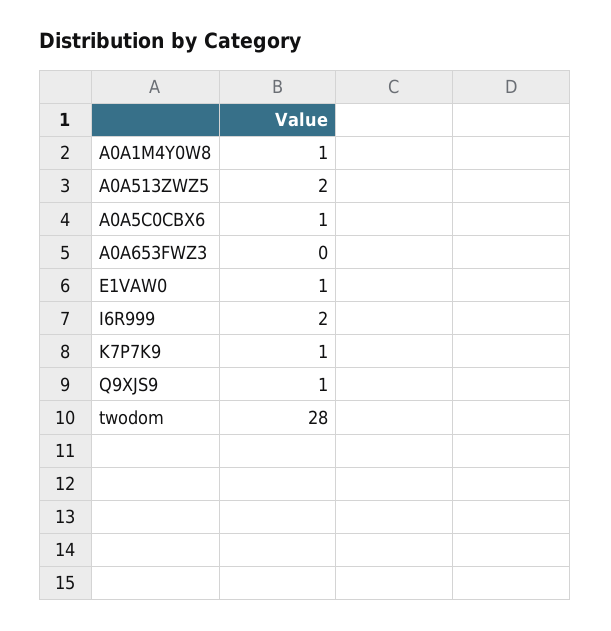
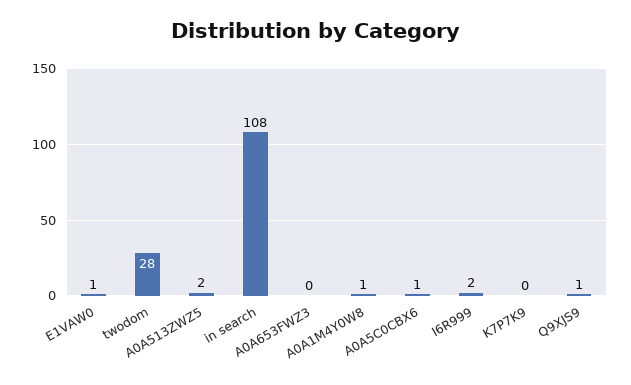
  {
    "A0A1M4Y0W8": 1,
    "A0A513ZWZ5": 2,
    "A0A5C0CBX6": 1,
    "A0A653FWZ3": 0,
    "E1VAW0": 1,
    "I6R999": 2,
-   "K7P7K9": 1,
+   "K7P7K9": 0,
    "Q9XJS9": 1,
-   "twodom": 28
+   "twodom": 28,
+   "in search": 108
  }

